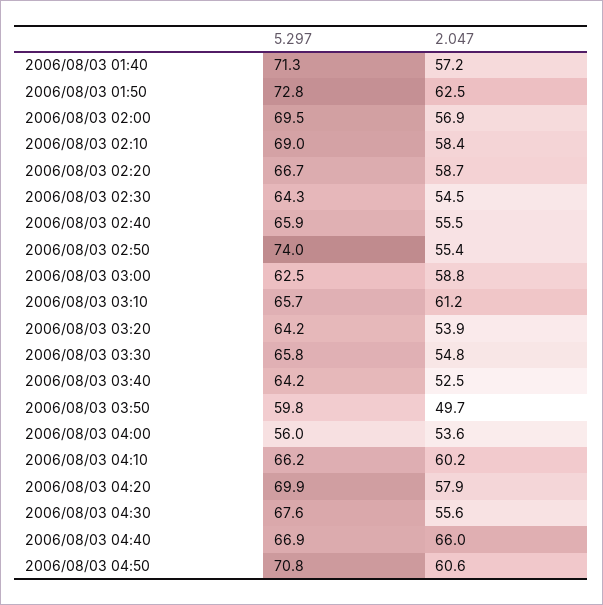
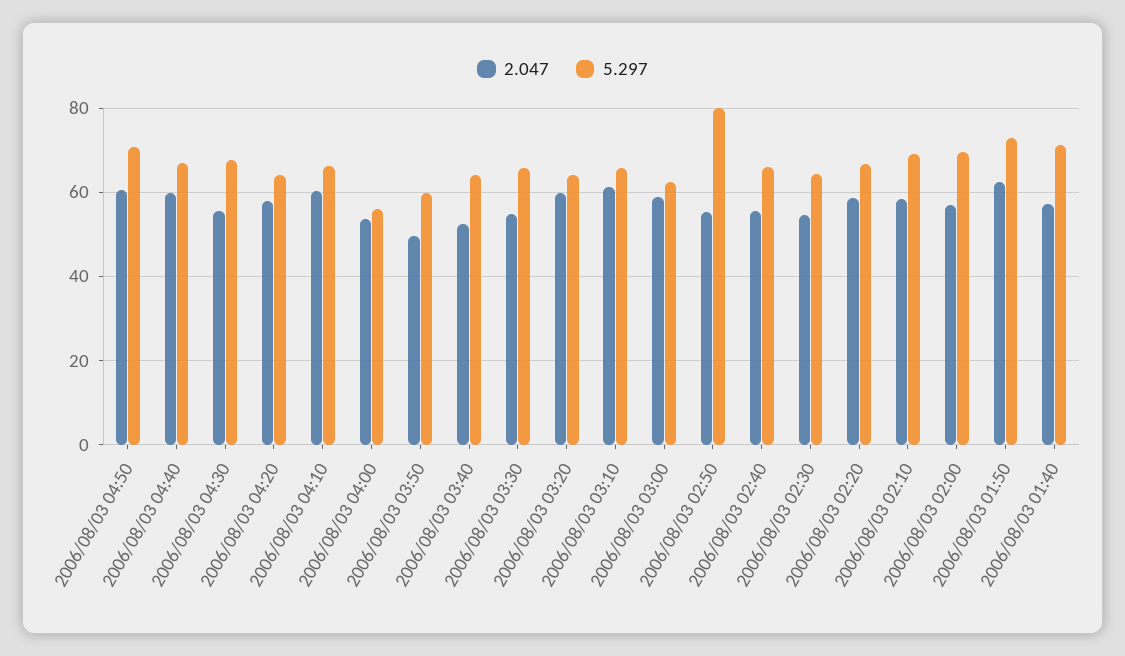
  {
    "5.297": {
      "2006/08/03 01:40": 71.3,
      "2006/08/03 01:50": 72.8,
      "2006/08/03 02:00": 69.5,
      "2006/08/03 02:10": 69,
      "2006/08/03 02:20": 66.7,
      "2006/08/03 02:30": 64.3,
      "2006/08/03 02:40": 65.9,
-     "2006/08/03 02:50": 74,
+     "2006/08/03 02:50": 80,
      "2006/08/03 03:00": 62.5,
      "2006/08/03 03:10": 65.7,
      "2006/08/03 03:20": 64.2,
      "2006/08/03 03:30": 65.8,
      "2006/08/03 03:40": 64.2,
      "2006/08/03 03:50": 59.8,
      "2006/08/03 04:00": 56,
      "2006/08/03 04:10": 66.2,
-     "2006/08/03 04:20": 69.9,
+     "2006/08/03 04:20": 64,
      "2006/08/03 04:30": 67.6,
      "2006/08/03 04:40": 66.9,
      "2006/08/03 04:50": 70.8
    },
    "2.047": {
      "2006/08/03 01:40": 57.2,
      "2006/08/03 01:50": 62.5,
      "2006/08/03 02:00": 56.9,
      "2006/08/03 02:10": 58.4,
      "2006/08/03 02:20": 58.7,
      "2006/08/03 02:30": 54.5,
      "2006/08/03 02:40": 55.5,
      "2006/08/03 02:50": 55.4,
      "2006/08/03 03:00": 58.8,
      "2006/08/03 03:10": 61.2,
-     "2006/08/03 03:20": 53.9,
+     "2006/08/03 03:20": 60,
      "2006/08/03 03:30": 54.8,
      "2006/08/03 03:40": 52.5,
      "2006/08/03 03:50": 49.7,
      "2006/08/03 04:00": 53.6,
      "2006/08/03 04:10": 60.2,
      "2006/08/03 04:20": 57.9,
      "2006/08/03 04:30": 55.6,
-     "2006/08/03 04:40": 66,
+     "2006/08/03 04:40": 60,
      "2006/08/03 04:50": 60.6
    }
  }

